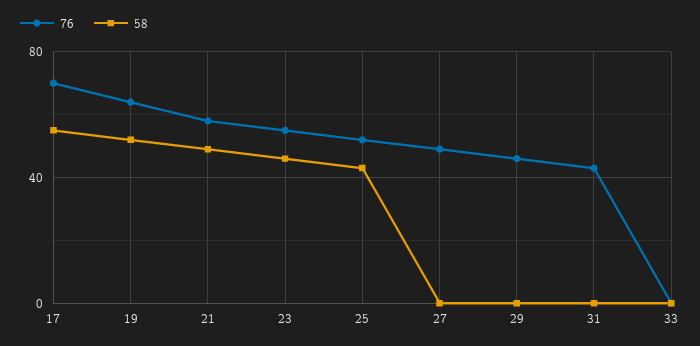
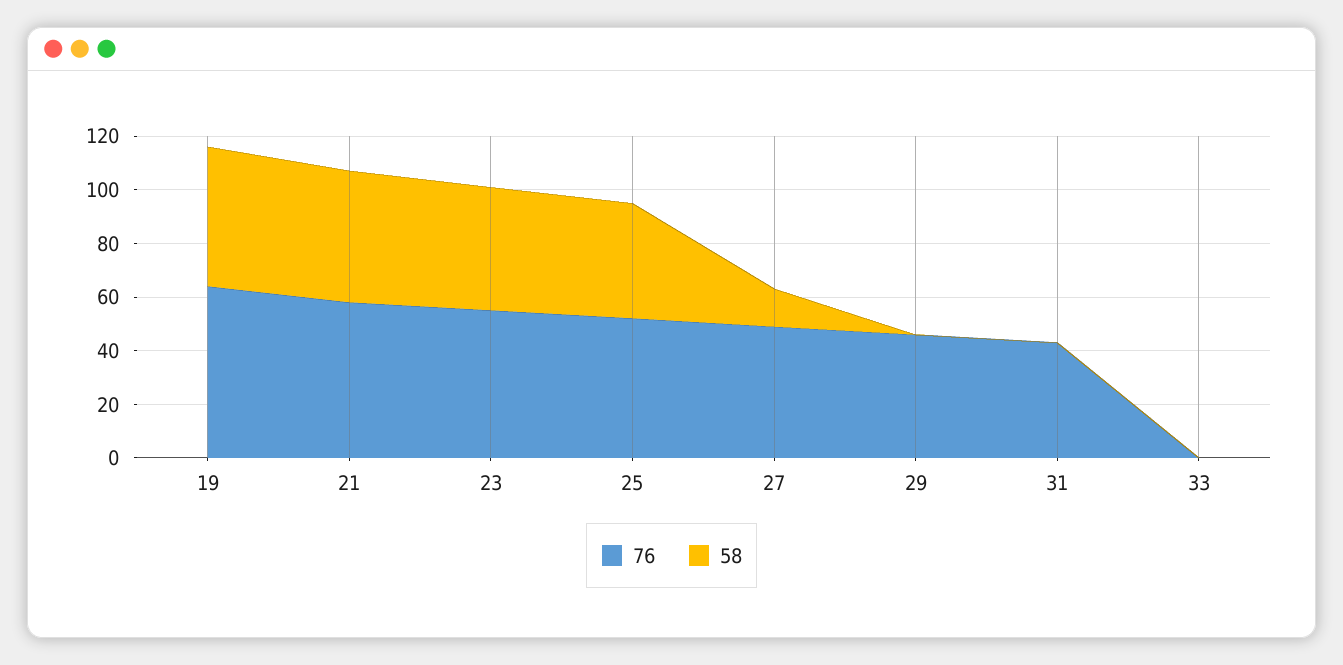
  {
    "76": {
-     "17": 70,
      "19": 65,
      "21": 60,
      "23": 55,
      "25": 50,
      "27": 50,
      "29": 45,
      "31": 45,
      "33": 0
    },
    "58": {
-     "17": 55,
      "19": 50,
      "21": 50,
      "23": 45,
      "25": 45,
-     "27": 0,
+     "27": 15,
      "29": 0,
      "31": 0,
      "33": 0
    }
  }

